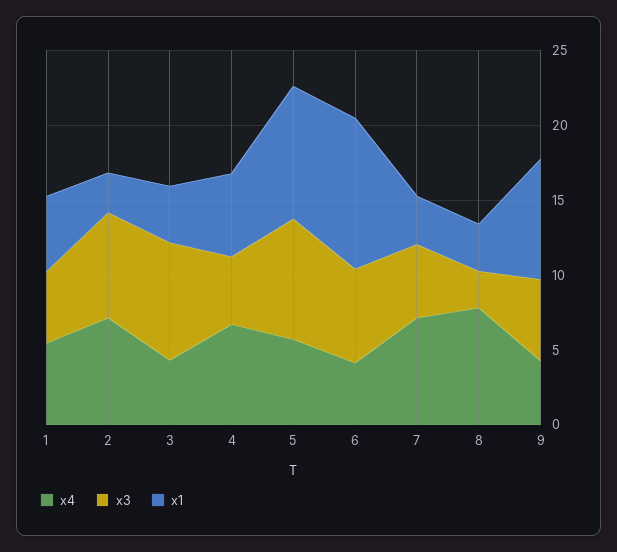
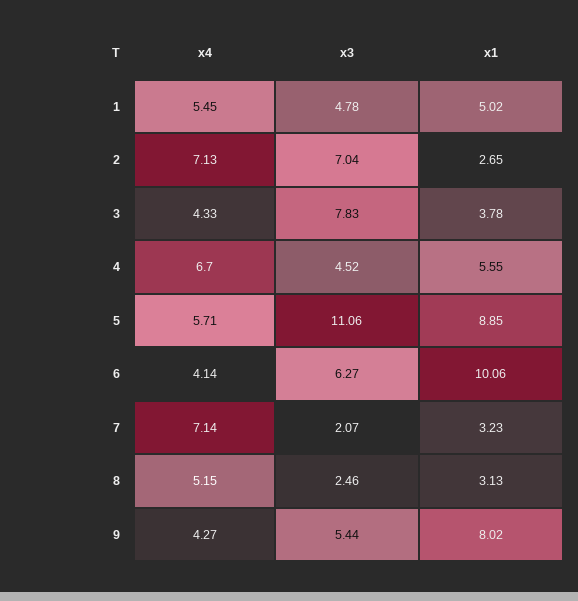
  {
    "x4": {
      "1": 5.45,
      "2": 7.13,
      "3": 4.33,
      "4": 6.7,
      "5": 5.71,
      "6": 4.14,
      "7": 7.14,
-     "8": 8,
+     "8": 5.15,
      "9": 4.27
    },
    "x3": {
      "1": 4.78,
      "2": 7.04,
      "3": 7.83,
      "4": 4.52,
-     "5": 8,
+     "5": 11.06,
      "6": 6.27,
-     "7": 5,
+     "7": 2.07,
      "8": 2.46,
      "9": 5.44
    },
    "x1": {
      "1": 5.02,
      "2": 2.65,
      "3": 3.78,
      "4": 5.55,
      "5": 8.85,
      "6": 10.06,
      "7": 3.23,
      "8": 3.13,
      "9": 8.02
    }
  }

